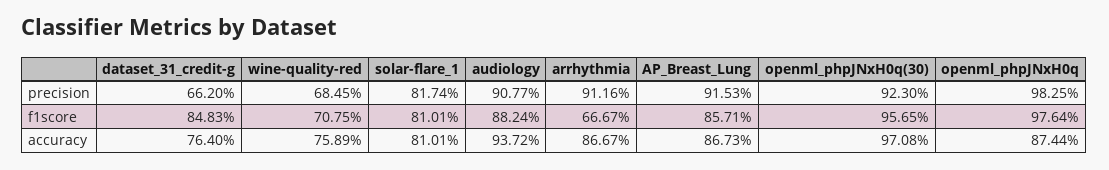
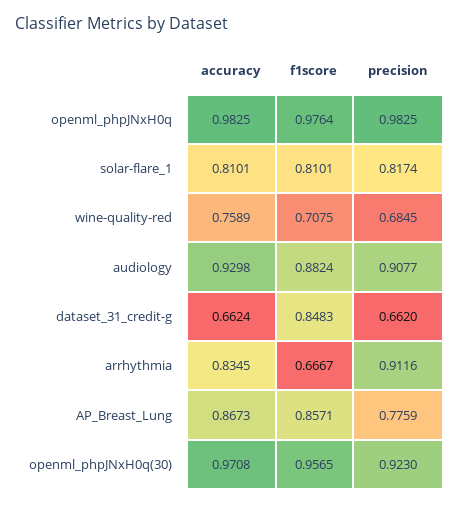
  {
    "dataset_31_credit-g": {
      "precision": 0.662,
      "f1score": 0.8483,
-     "accuracy": 0.764
+     "accuracy": 0.6624
    },
    "wine-quality-red": {
      "precision": 0.6845,
      "f1score": 0.7075,
      "accuracy": 0.7589
    },
    "solar-flare_1": {
      "precision": 0.8174,
      "f1score": 0.8101,
      "accuracy": 0.8101
    },
    "audiology": {
      "precision": 0.9077,
      "f1score": 0.8824,
-     "accuracy": 0.9372
+     "accuracy": 0.9298
    },
    "arrhythmia": {
      "precision": 0.9116,
      "f1score": 0.6667,
-     "accuracy": 0.8667
+     "accuracy": 0.8345
    },
    "AP_Breast_Lung": {
-     "precision": 0.9153,
+     "precision": 0.7759,
      "f1score": 0.8571,
      "accuracy": 0.8673
    },
    "openml_phpJNxH0q(30)": {
      "precision": 0.923,
      "f1score": 0.9565,
      "accuracy": 0.9708
    },
    "openml_phpJNxH0q": {
      "precision": 0.9825,
      "f1score": 0.9764,
-     "accuracy": 0.8744
+     "accuracy": 0.9825
    }
  }

